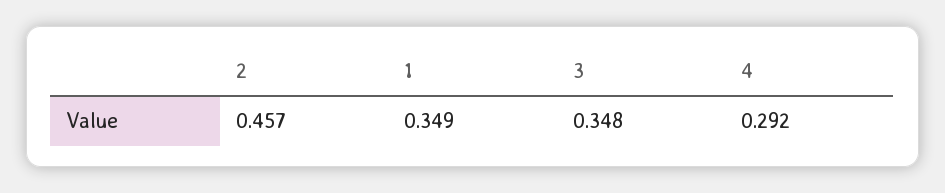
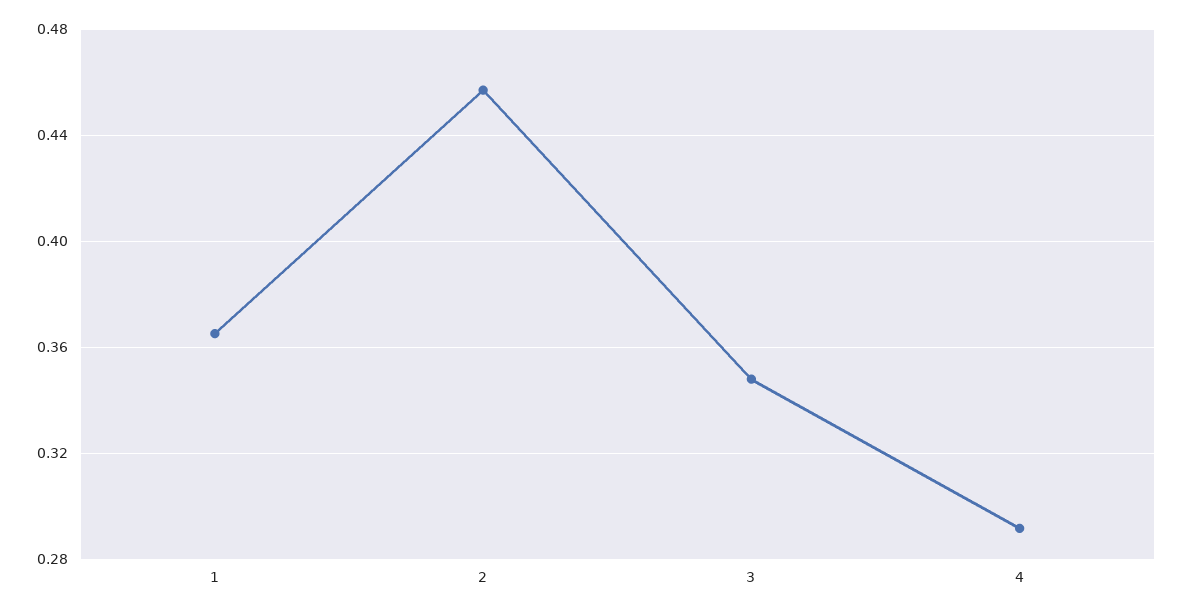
  {
    "2": 0.457,
-   "1": 0.349,
+   "1": 0.365,
    "3": 0.348,
    "4": 0.292
  }

